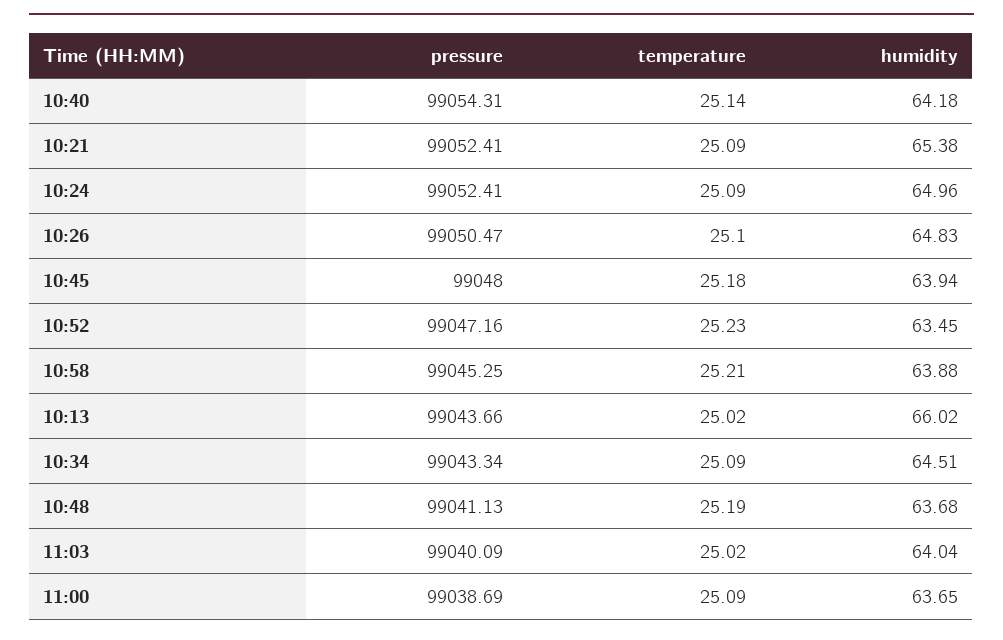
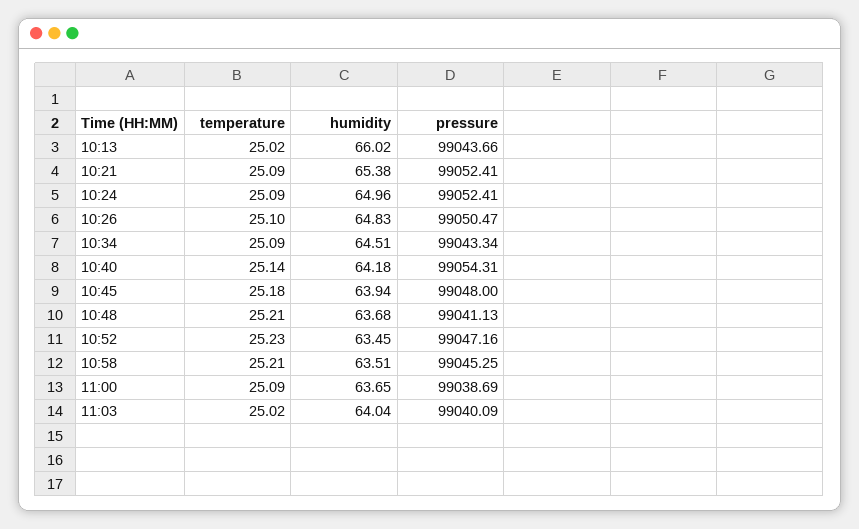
  {
    "pressure": {
      "10:40": 99054.31,
      "10:21": 99052.41,
      "10:24": 99052.41,
      "10:26": 99050.47,
      "10:45": 99048,
      "10:52": 99047.16,
      "10:58": 99045.25,
      "10:13": 99043.66,
      "10:34": 99043.34,
      "10:48": 99041.13,
      "11:03": 99040.09,
      "11:00": 99038.69
    },
    "temperature": {
      "10:40": 25.14,
      "10:21": 25.09,
      "10:24": 25.09,
      "10:26": 25.1,
      "10:45": 25.18,
      "10:52": 25.23,
      "10:58": 25.21,
      "10:13": 25.02,
      "10:34": 25.09,
-     "10:48": 25.19,
+     "10:48": 25.21,
      "11:03": 25.02,
      "11:00": 25.09
    },
    "humidity": {
      "10:40": 64.18,
      "10:21": 65.38,
      "10:24": 64.96,
      "10:26": 64.83,
      "10:45": 63.94,
      "10:52": 63.45,
-     "10:58": 63.88,
+     "10:58": 63.51,
      "10:13": 66.02,
      "10:34": 64.51,
      "10:48": 63.68,
      "11:03": 64.04,
      "11:00": 63.65
    }
  }

